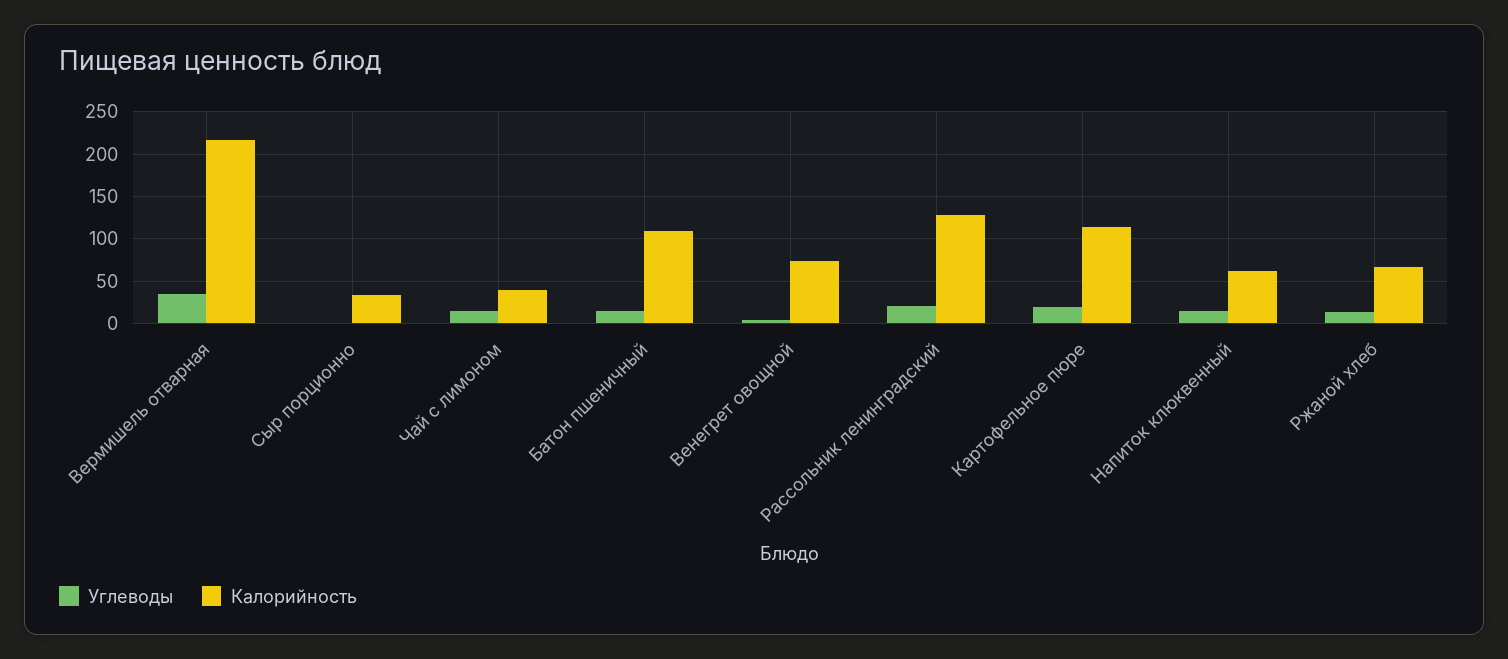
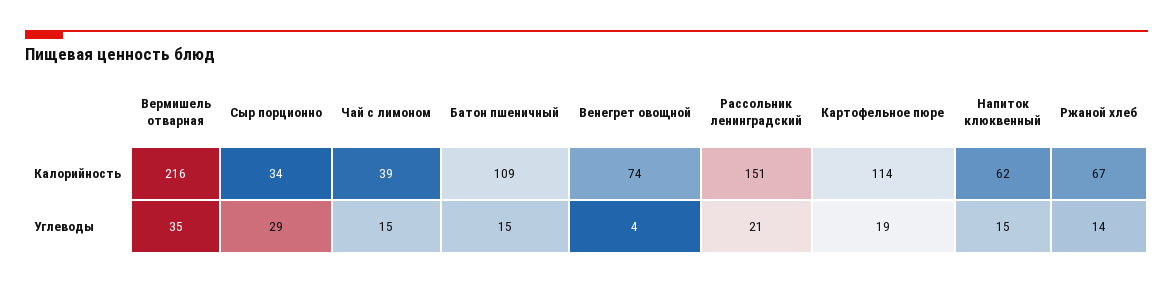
  {
    "Углеводы": {
      "Вермишель отварная": 35,
-     "Сыр порционно": 0,
+     "Сыр порционно": 29,
      "Чай с лимоном": 15,
      "Батон пшеничный": 15,
      "Венегрет овощной": 4,
      "Рассольник ленинградский": 21,
      "Картофельное пюре": 19,
      "Напиток клюквенный": 15,
      "Ржаной хлеб": 14
    },
    "Калорийность": {
      "Вермишель отварная": 216,
      "Сыр порционно": 34,
      "Чай с лимоном": 39,
      "Батон пшеничный": 109,
      "Венегрет овощной": 74,
-     "Рассольник ленинградский": 130,
+     "Рассольник ленинградский": 151,
      "Картофельное пюре": 114,
      "Напиток клюквенный": 62,
      "Ржаной хлеб": 67
    }
  }

